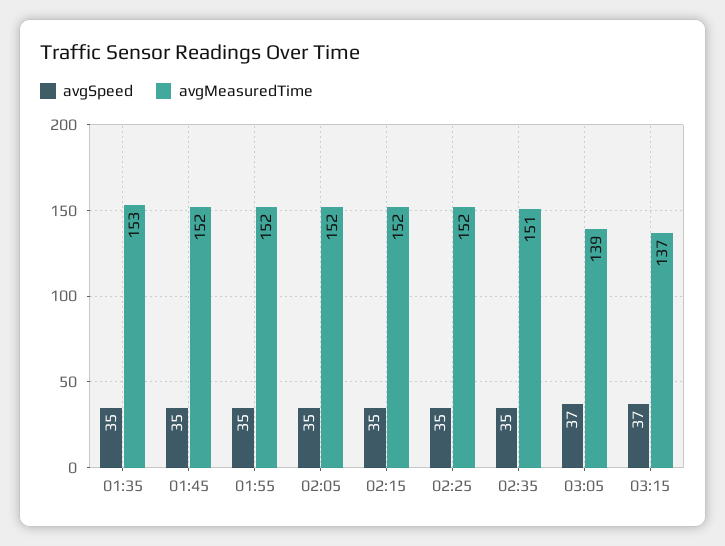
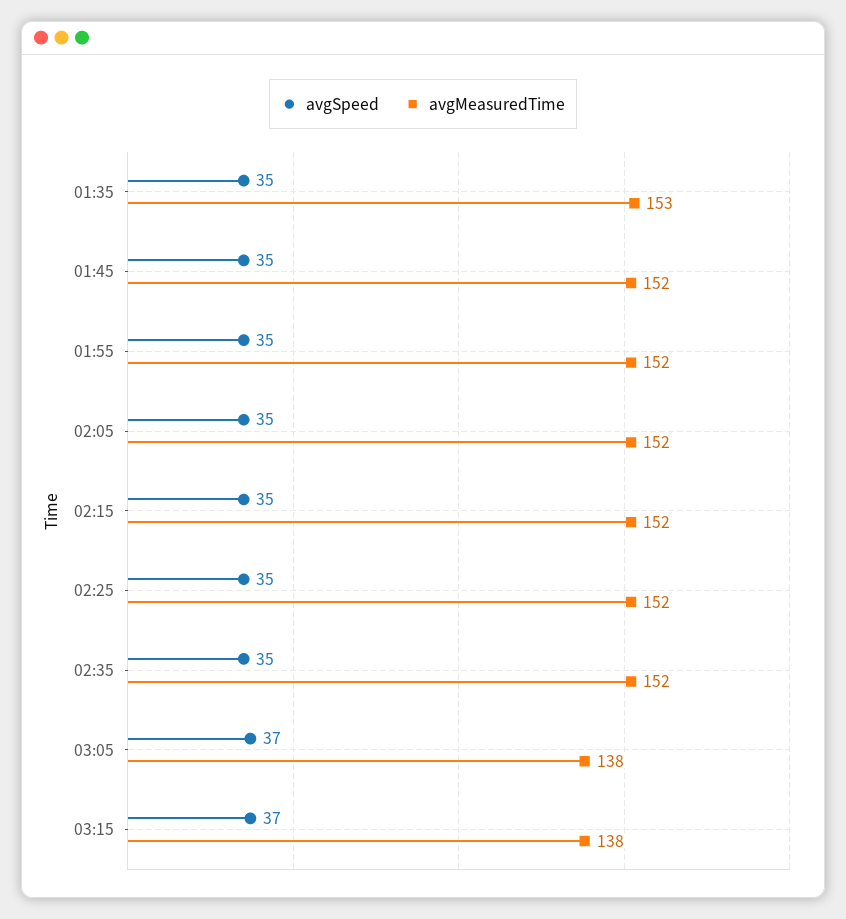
  {
    "avgSpeed": {
      "01:35": 35,
      "01:45": 35,
      "01:55": 35,
      "02:05": 35,
      "02:15": 35,
      "02:25": 35,
      "02:35": 35,
      "03:05": 37,
      "03:15": 37
    },
    "avgMeasuredTime": {
      "01:35": 153,
      "01:45": 152,
      "01:55": 152,
      "02:05": 152,
      "02:15": 152,
      "02:25": 152,
-     "02:35": 151,
+     "02:35": 152,
-     "03:05": 139,
+     "03:05": 138,
-     "03:15": 137
+     "03:15": 138
    }
  }

